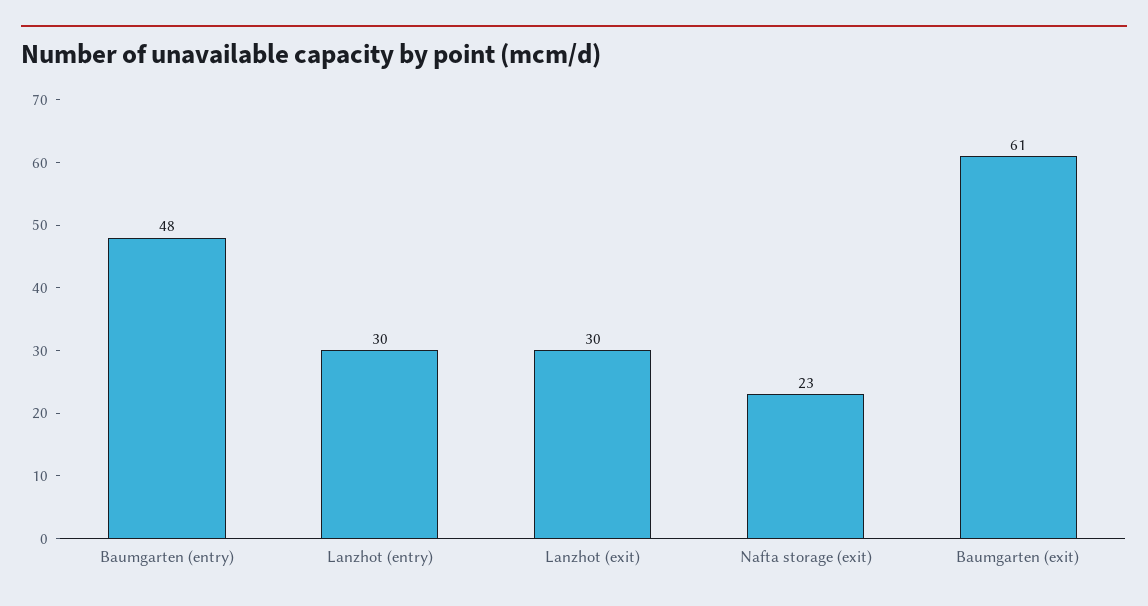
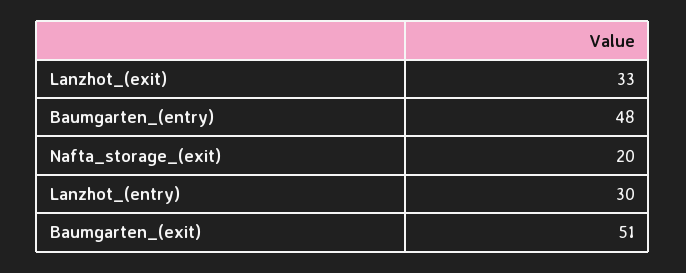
  {
    "Baumgarten (entry)": 48,
    "Lanzhot (entry)": 30,
-   "Lanzhot (exit)": 30,
+   "Lanzhot (exit)": 33,
-   "Nafta storage (exit)": 23,
+   "Nafta storage (exit)": 20,
-   "Baumgarten (exit)": 61
+   "Baumgarten (exit)": 51
  }

